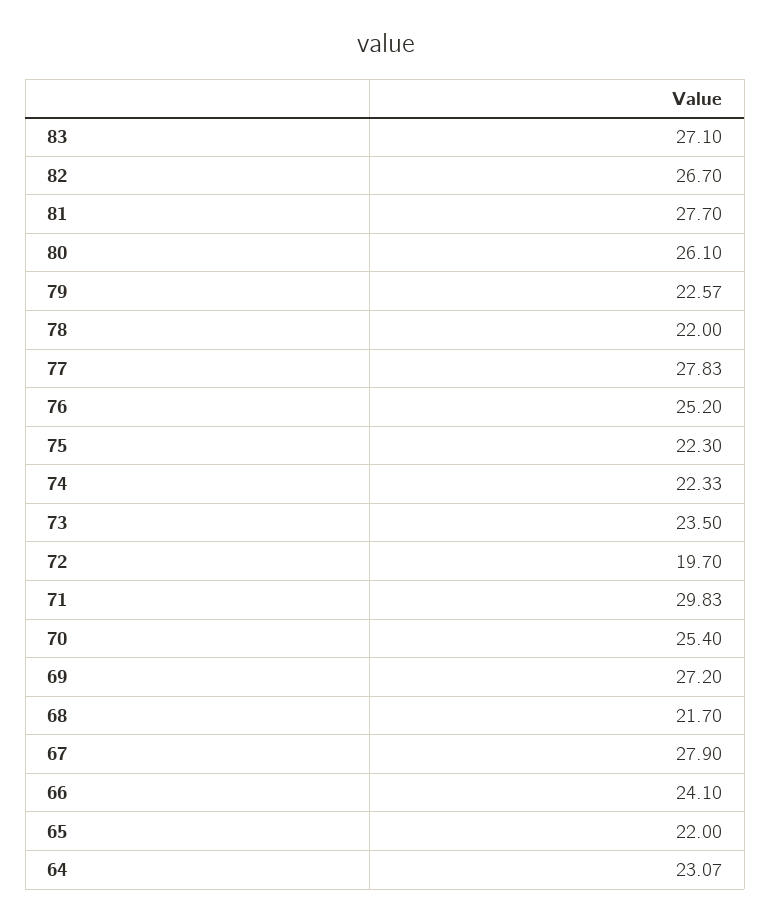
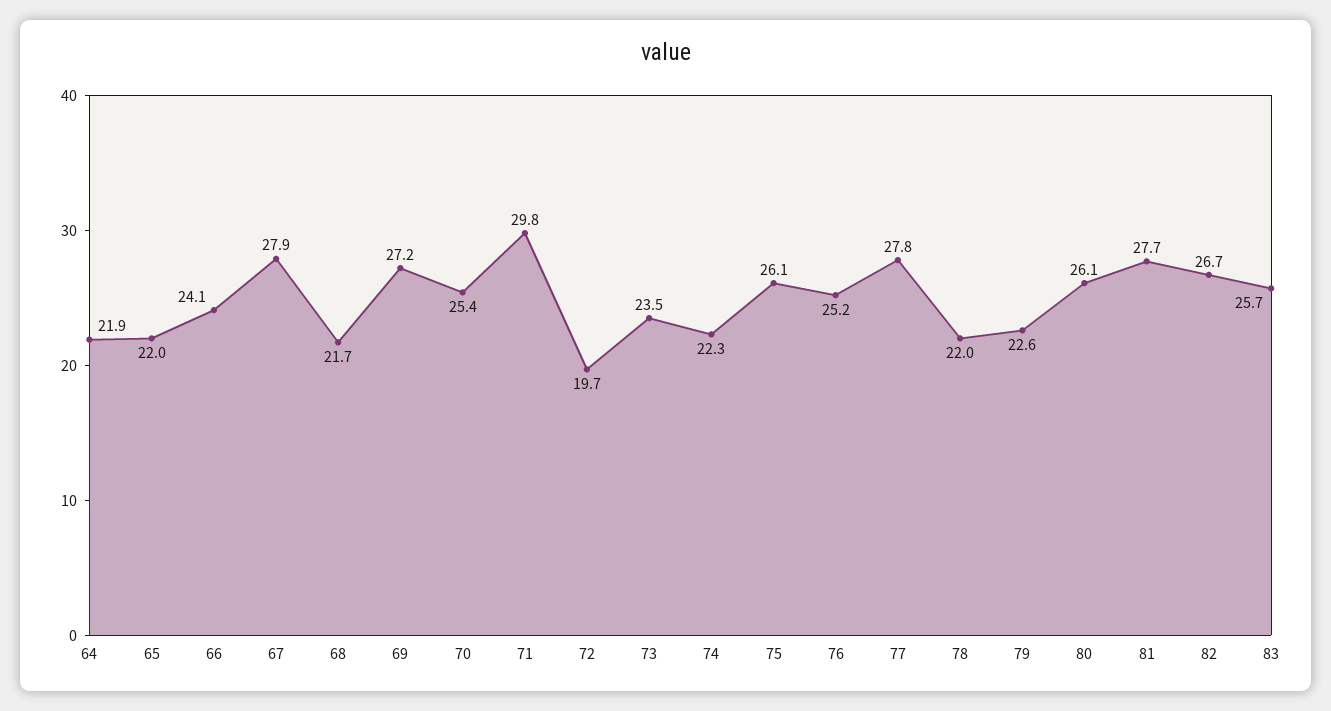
  {
-   "83": 27.1,
+   "83": 25.7,
    "82": 26.7,
    "81": 27.7,
    "80": 26.1,
    "79": 22.57,
    "78": 22,
    "77": 27.83,
    "76": 25.2,
-   "75": 22.3,
+   "75": 26.1,
    "74": 22.33,
    "73": 23.5,
    "72": 19.7,
    "71": 29.83,
    "70": 25.4,
    "69": 27.2,
    "68": 21.7,
    "67": 27.9,
    "66": 24.1,
    "65": 22,
-   "64": 23.07
+   "64": 21.9
  }

